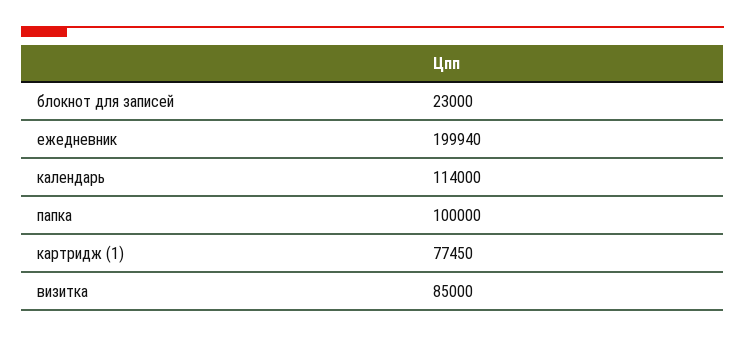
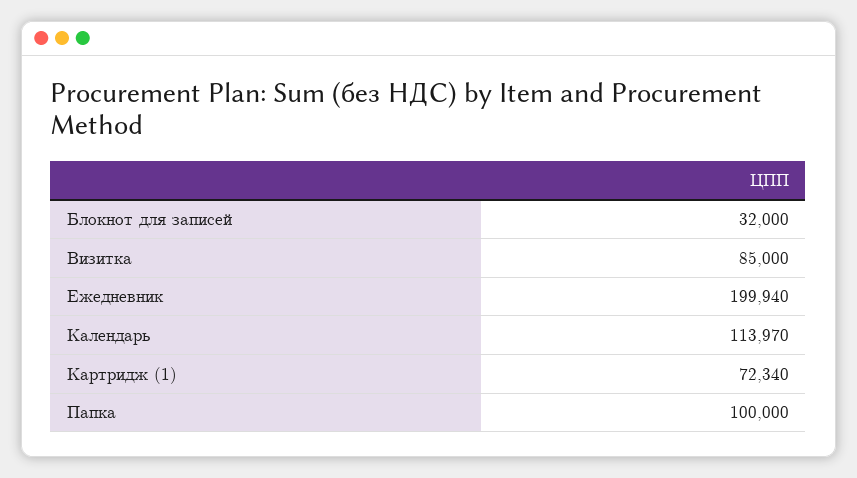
  {
-   "блокнот для записей": 23000,
+   "блокнот для записей": 32000,
    "ежедневник": 199940,
-   "календарь": 114000,
+   "календарь": 113970,
    "папка": 100000,
-   "картридж (1)": 77450,
+   "картридж (1)": 72340,
    "визитка": 85000
  }

